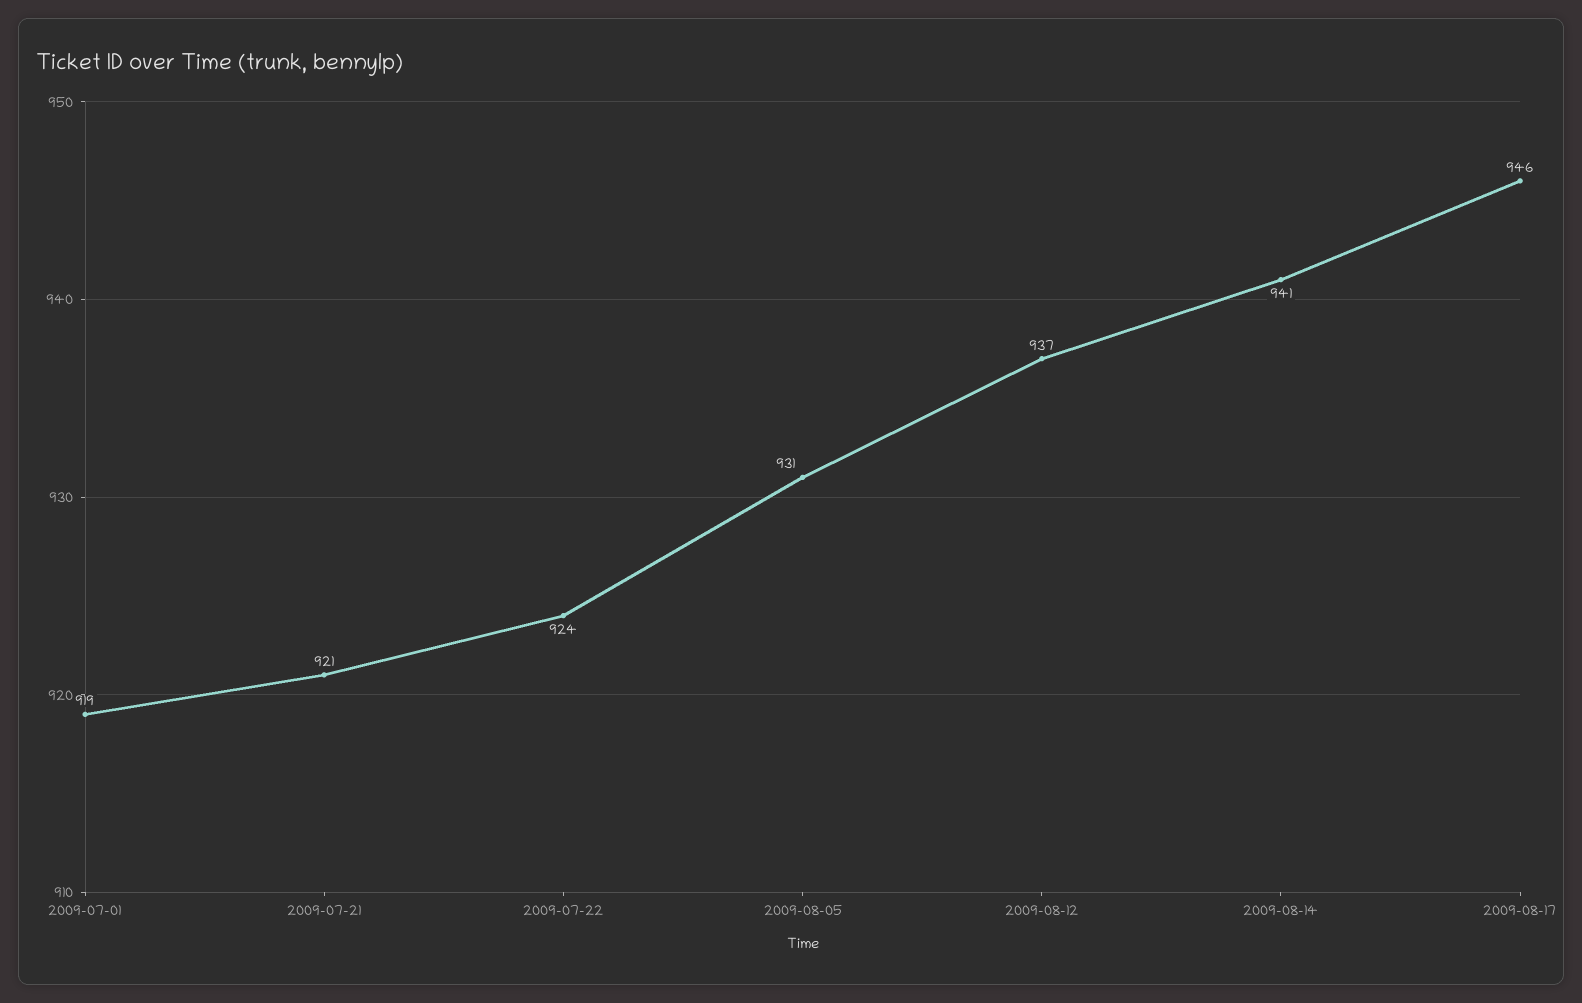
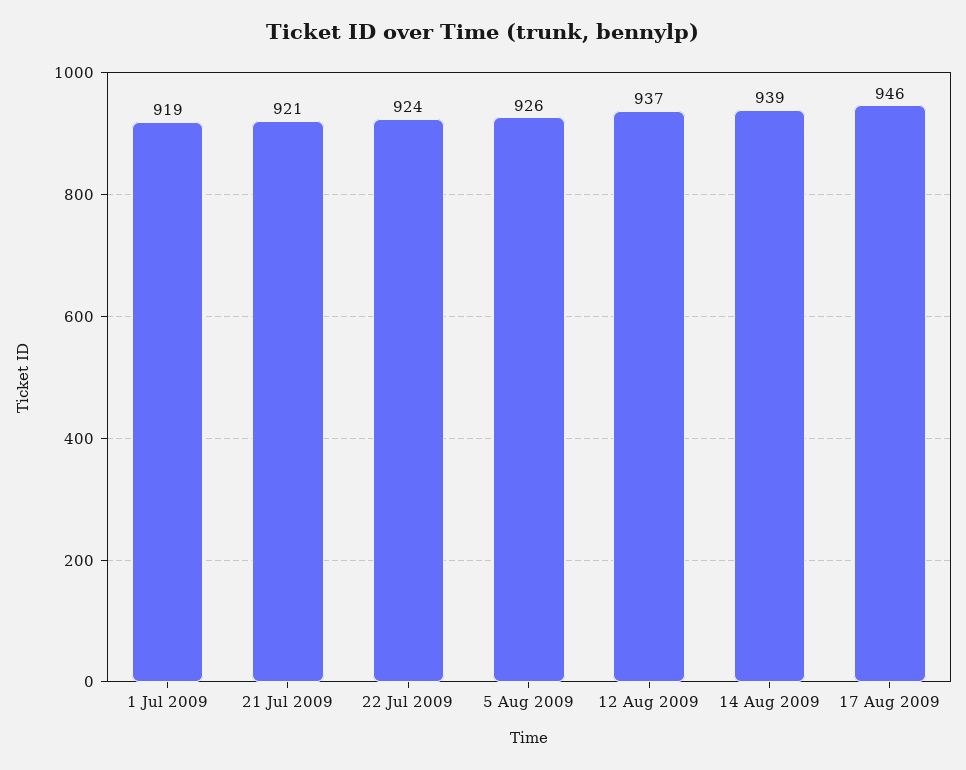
  {
    "2009-07-01": 919,
    "2009-07-21": 921,
    "2009-07-22": 924,
-   "2009-08-05": 931,
+   "2009-08-05": 926,
    "2009-08-12": 937,
-   "2009-08-14": 941,
+   "2009-08-14": 939,
    "2009-08-17": 946
  }

